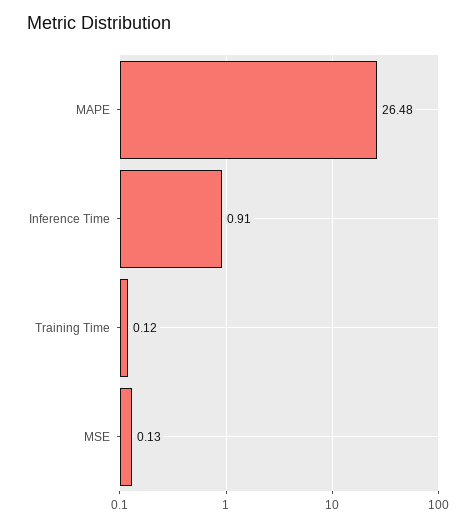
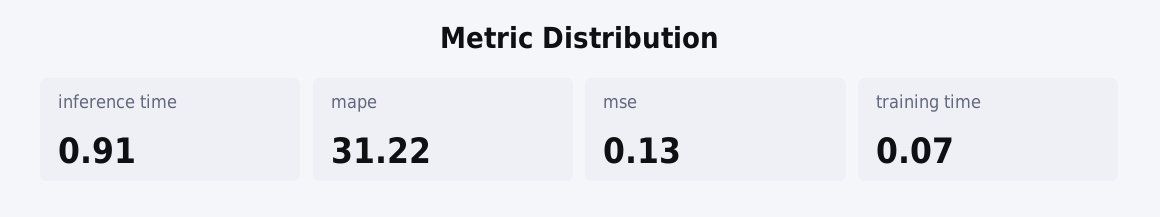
  {
-   "MAPE": 26.48,
+   "MAPE": 31.22,
    "Inference Time": 0.91,
-   "Training Time": 0.12,
+   "Training Time": 0.07,
    "MSE": 0.13
  }

